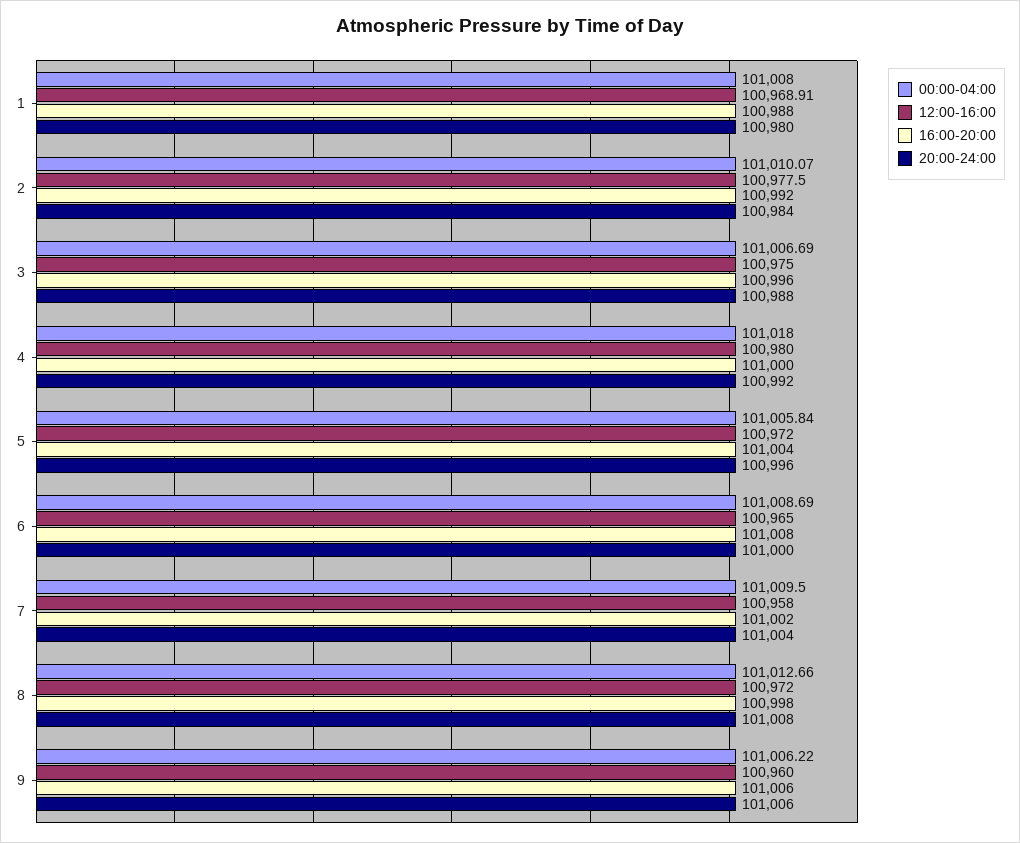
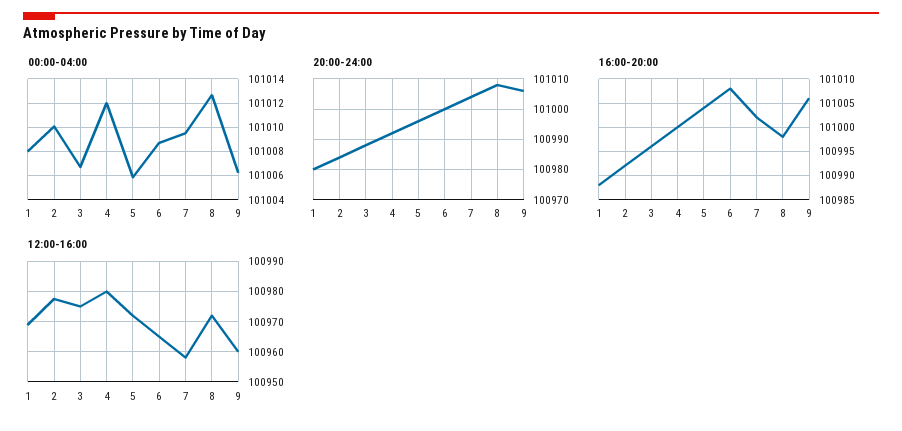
  {
    "00:00-04:00": {
      "1": 101008,
      "2": 101010.07,
      "3": 101006.69,
-     "4": 101018,
+     "4": 101012,
      "5": 101005.84,
      "6": 101008.69,
      "7": 101009.5,
      "8": 101012.66,
      "9": 101006.22
    },
    "12:00-16:00": {
      "1": 100968.91,
      "2": 100977.5,
      "3": 100975,
      "4": 100980,
      "5": 100972,
      "6": 100965,
      "7": 100958,
      "8": 100972,
      "9": 100960
    },
    "16:00-20:00": {
      "1": 100988,
      "2": 100992,
      "3": 100996,
      "4": 101000,
      "5": 101004,
      "6": 101008,
      "7": 101002,
      "8": 100998,
      "9": 101006
    },
    "20:00-24:00": {
      "1": 100980,
      "2": 100984,
      "3": 100988,
      "4": 100992,
      "5": 100996,
      "6": 101000,
      "7": 101004,
      "8": 101008,
      "9": 101006
    }
  }

